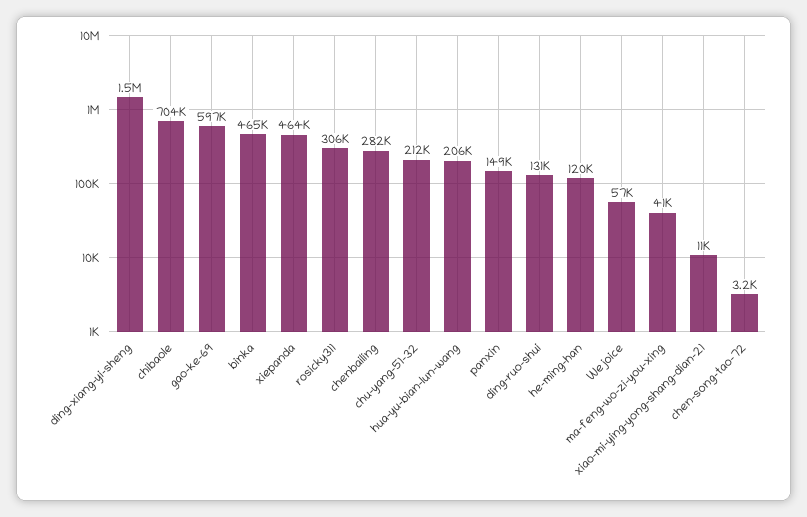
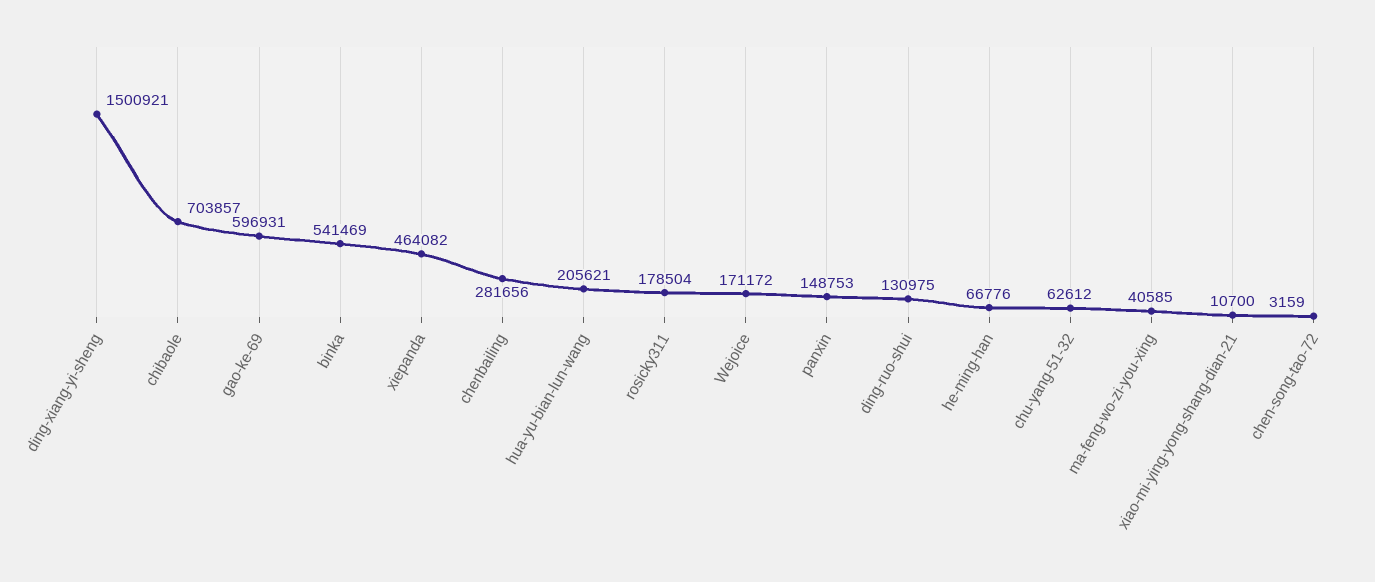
  {
    "ding-xiang-yi-sheng": 1500921,
    "chibaole": 703857,
    "gao-ke-69": 596931,
-   "binka": 465000,
+   "binka": 541469,
    "xiepanda": 464082,
-   "rosicky311": 306000,
+   "rosicky311": 178504,
    "chenbailing": 281656,
-   "chu-yang-51-32": 212000,
+   "chu-yang-51-32": 62612,
    "hua-yu-bian-lun-wang": 205621,
    "panxin": 148753,
    "ding-ruo-shui": 130975,
-   "he-ming-han": 120000,
+   "he-ming-han": 66776,
-   "Wejoice": 57000,
+   "Wejoice": 171172,
    "ma-feng-wo-zi-you-xing": 40585,
    "xiao-mi-ying-yong-shang-dian-21": 10700,
    "chen-song-tao-72": 3159
  }

